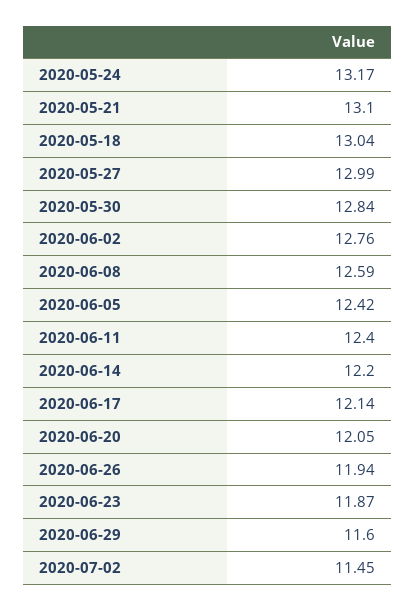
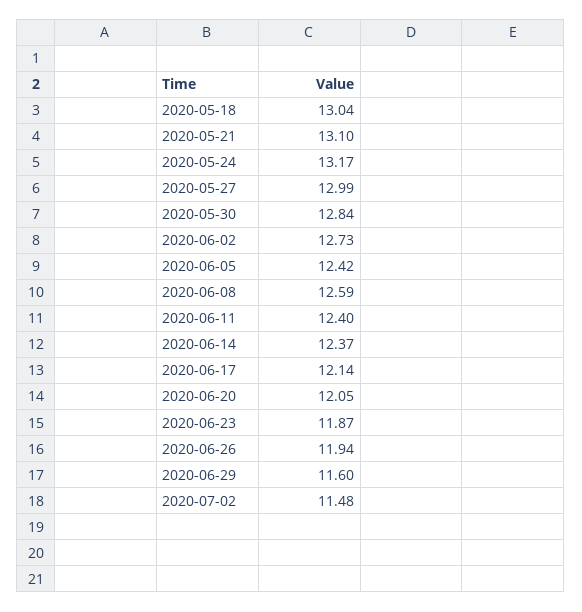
  {
    "2020-05-24": 13.17,
    "2020-05-21": 13.1,
    "2020-05-18": 13.04,
    "2020-05-27": 12.99,
    "2020-05-30": 12.84,
-   "2020-06-02": 12.76,
+   "2020-06-02": 12.73,
    "2020-06-08": 12.59,
    "2020-06-05": 12.42,
    "2020-06-11": 12.4,
-   "2020-06-14": 12.2,
+   "2020-06-14": 12.37,
    "2020-06-17": 12.14,
    "2020-06-20": 12.05,
    "2020-06-26": 11.94,
    "2020-06-23": 11.87,
    "2020-06-29": 11.6,
-   "2020-07-02": 11.45
+   "2020-07-02": 11.48
  }

